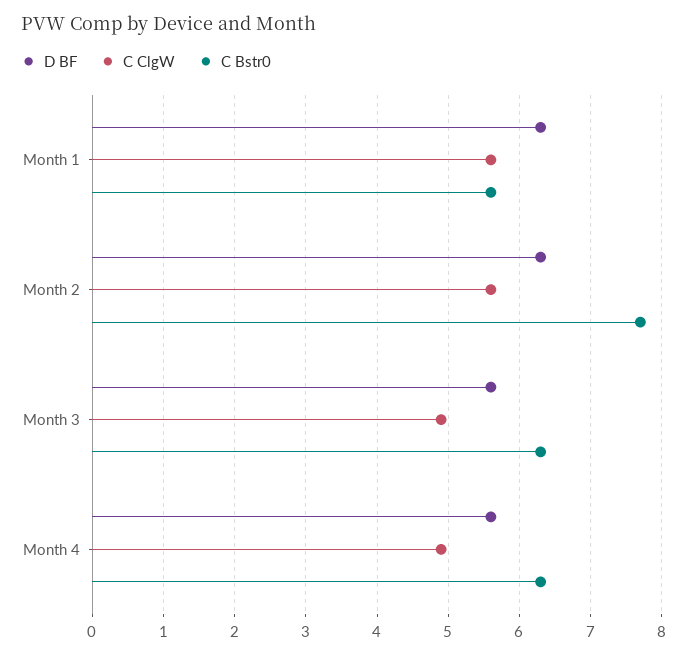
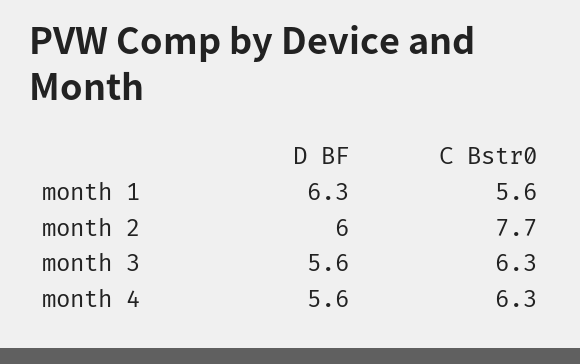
  {
    "D BF": {
      "Month 1": 6.3,
-     "Month 2": 6.3,
+     "Month 2": 6,
      "Month 3": 5.6,
      "Month 4": 5.6
    },
-   "C ClgW": {
-     "Month 1": 5.6,
-     "Month 2": 5.6,
-     "Month 3": 4.9,
-     "Month 4": 4.9
-   },
    "C Bstr0": {
      "Month 1": 5.6,
      "Month 2": 7.7,
      "Month 3": 6.3,
      "Month 4": 6.3
    }
  }

